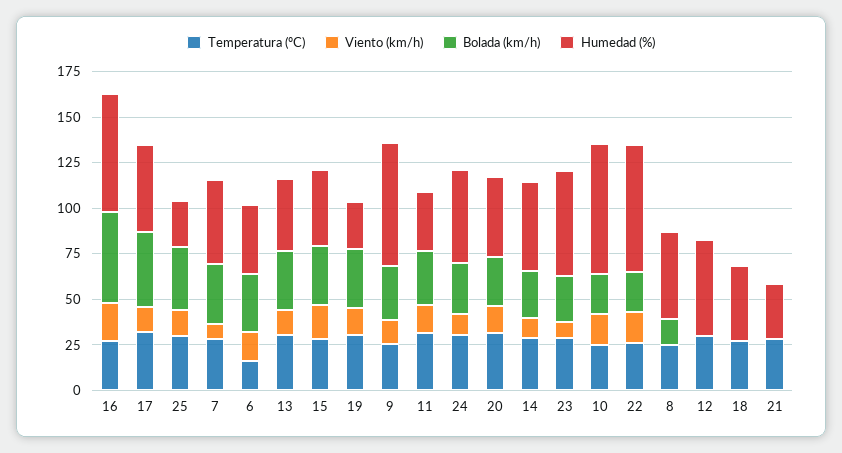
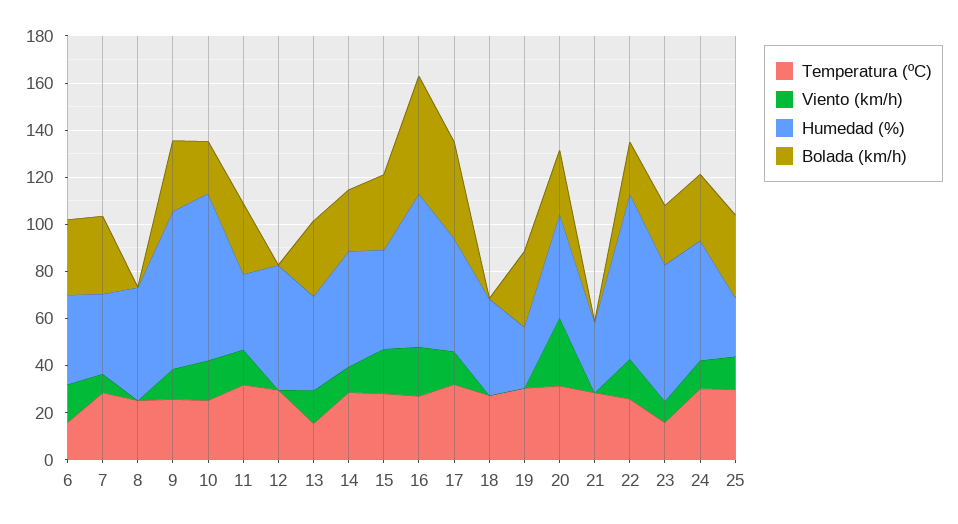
  {
    "Temperatura (ºC)": {
      "16": 25,
      "17": 30,
      "25": 30,
      "7": 30,
      "6": 15,
-     "13": 30,
+     "13": 15,
      "15": 30,
      "19": 30,
      "9": 25,
      "11": 30,
      "24": 30,
      "20": 30,
      "14": 30,
-     "23": 30,
+     "23": 15,
      "10": 25,
      "22": 25,
      "8": 25,
      "12": 30,
      "18": 25,
      "21": 30
    },
    "Viento (km/h)": {
      "16": 20,
      "17": 15,
      "25": 15,
      "7": 10,
      "6": 15,
      "13": 15,
      "15": 20,
-     "19": 15,
+     "19": 0,
      "9": 15,
      "11": 15,
      "24": 10,
-     "20": 15,
+     "20": 30,
      "14": 10,
      "23": 10,
      "10": 15,
      "22": 15,
      "8": 0,
      "12": 0,
      "18": 0,
      "21": 0
    },
    "Bolada (km/h)": {
      "16": 50,
      "17": 40,
      "25": 35,
      "7": 35,
      "6": 30,
      "13": 30,
      "15": 30,
      "19": 30,
      "9": 30,
      "11": 30,
      "24": 30,
      "20": 25,
      "14": 25,
      "23": 25,
      "10": 20,
      "22": 20,
-     "8": 15,
+     "8": 0,
      "12": 0,
      "18": 0,
      "21": 0
    },
    "Humedad (%)": {
      "16": 65,
      "17": 50,
      "25": 25,
-     "7": 45,
+     "7": 35,
      "6": 40,
      "13": 40,
      "15": 40,
      "19": 25,
      "9": 65,
      "11": 30,
      "24": 50,
      "20": 45,
      "14": 50,
      "23": 60,
      "10": 70,
      "22": 70,
      "8": 50,
      "12": 55,
      "18": 40,
      "21": 30
    }
  }

